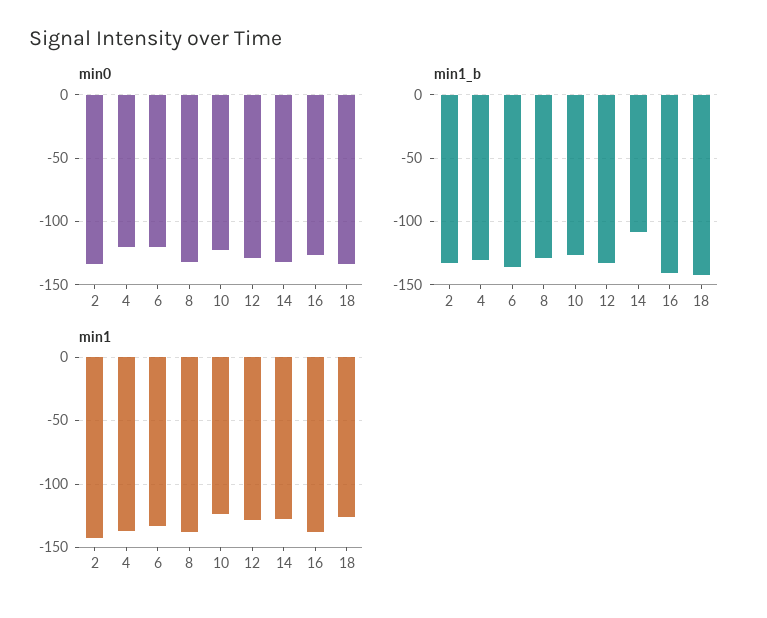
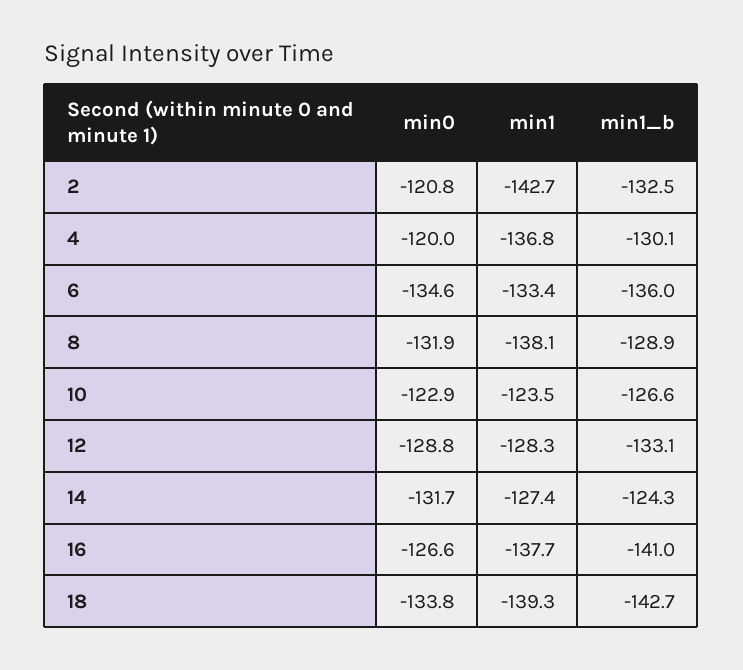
  {
    "min0": {
-     "2": -135,
+     "2": -120.8,
      "4": -120,
-     "6": -120,
+     "6": -134.6,
      "8": -131.9,
      "10": -122.9,
      "12": -128.8,
      "14": -131.7,
      "16": -126.6,
      "18": -133.8
    },
    "min1_b": {
      "2": -132.5,
      "4": -130.1,
      "6": -136,
      "8": -128.9,
      "10": -126.6,
      "12": -133.1,
-     "14": -110,
+     "14": -124.3,
      "16": -141,
      "18": -142.7
    },
    "min1": {
      "2": -142.7,
      "4": -136.8,
      "6": -133.4,
      "8": -138.1,
      "10": -123.5,
      "12": -128.3,
      "14": -127.4,
      "16": -137.7,
-     "18": -125
+     "18": -139.3
    }
  }

